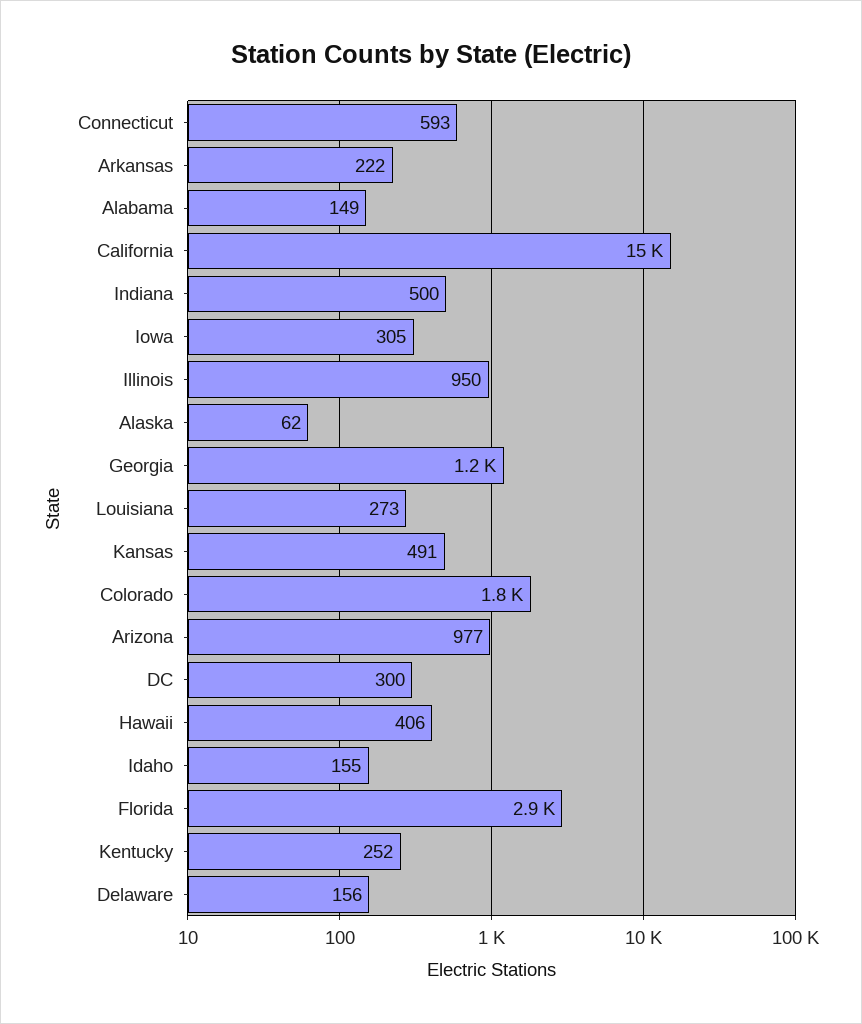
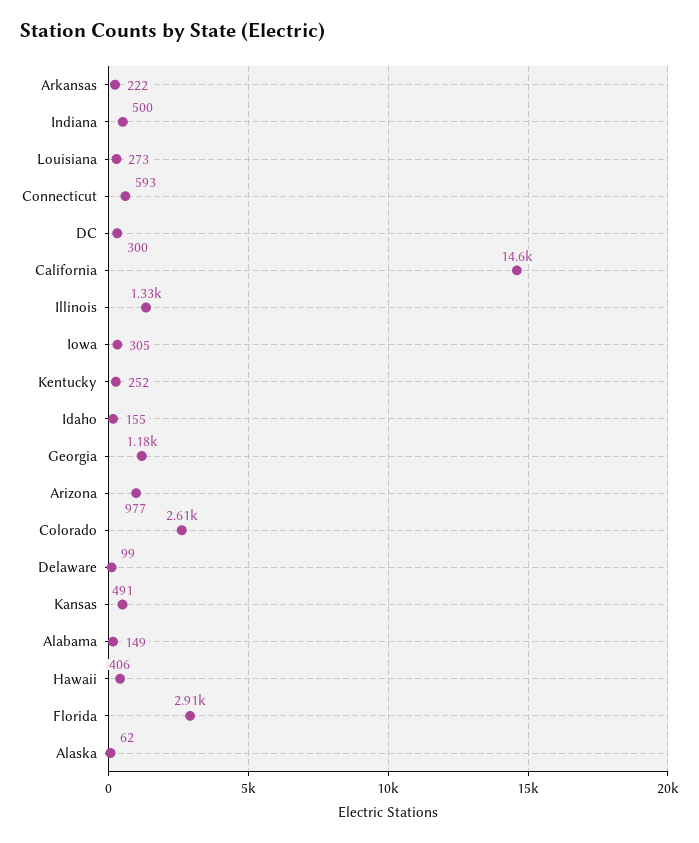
  {
    "Connecticut": 593,
    "Arkansas": 222,
    "Alabama": 149,
    "California": 14600,
    "Indiana": 500,
    "Iowa": 305,
-   "Illinois": 950,
+   "Illinois": 1330,
    "Alaska": 62,
    "Georgia": 1180,
    "Louisiana": 273,
    "Kansas": 491,
-   "Colorado": 1800,
+   "Colorado": 2610,
    "Arizona": 977,
    "DC": 300,
    "Hawaii": 406,
    "Idaho": 155,
    "Florida": 2910,
    "Kentucky": 252,
-   "Delaware": 156
+   "Delaware": 99
  }

